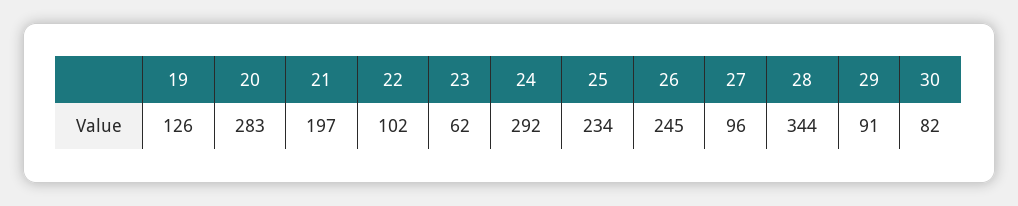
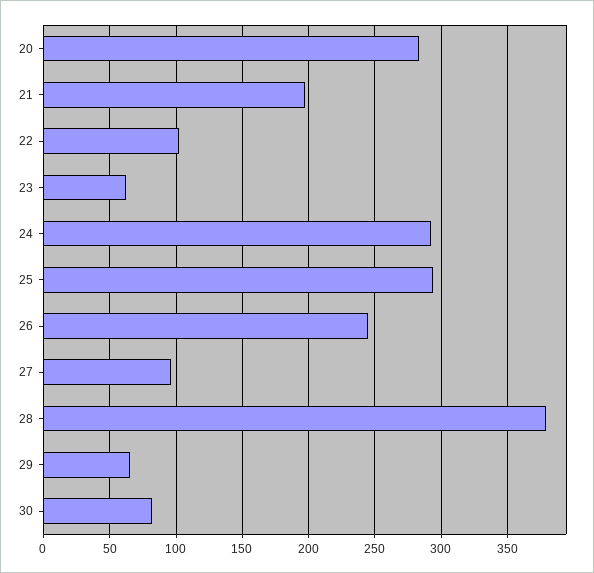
  {
-   "19": 126,
    "20": 283,
    "21": 197,
    "22": 102,
    "23": 62,
    "24": 292,
-   "25": 234,
+   "25": 295,
    "26": 245,
    "27": 96,
-   "28": 344,
+   "28": 380,
-   "29": 91,
+   "29": 65,
    "30": 82
  }

